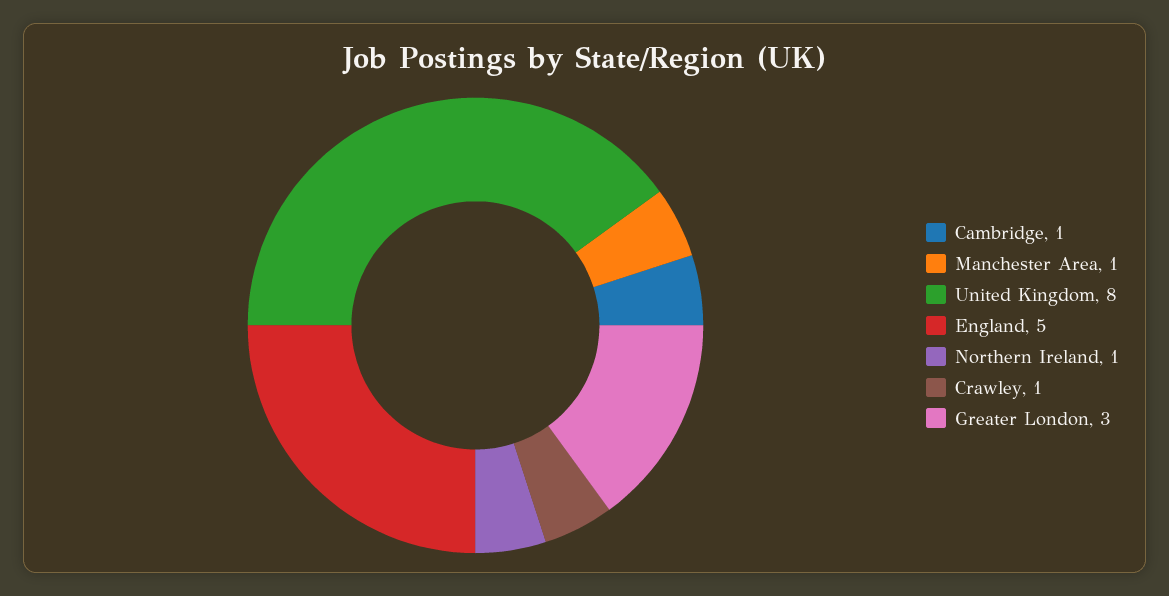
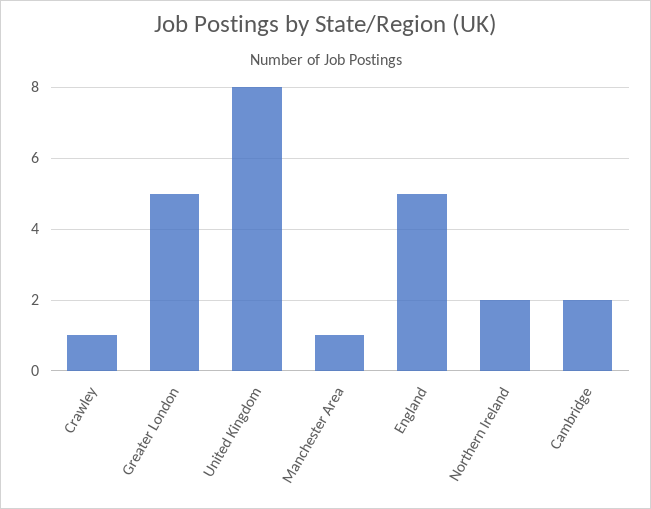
  {
-   "Cambridge": 1,
+   "Cambridge": 2,
    "Manchester Area": 1,
    "United Kingdom": 8,
    "England": 5,
-   "Northern Ireland": 1,
+   "Northern Ireland": 2,
    "Crawley": 1,
-   "Greater London": 3
+   "Greater London": 5
  }

